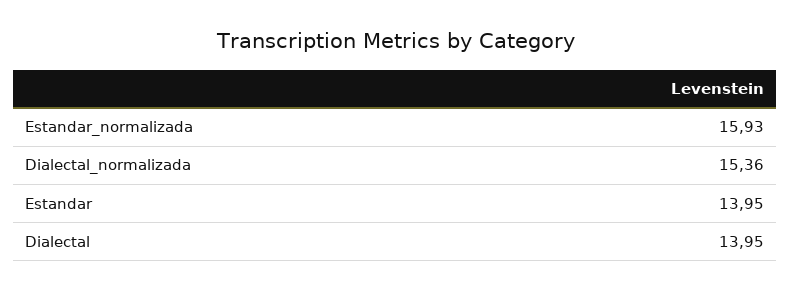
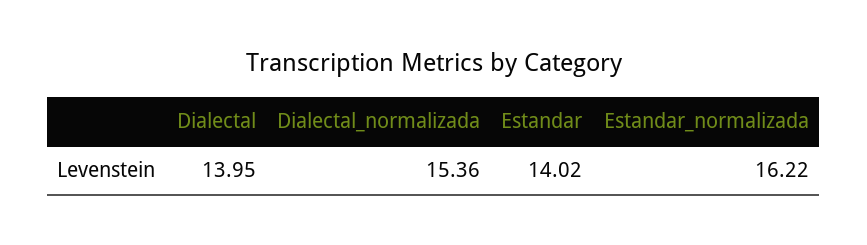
  {
-   "Estandar_normalizada": 15.93,
+   "Estandar_normalizada": 16.22,
    "Dialectal_normalizada": 15.36,
-   "Estandar": 13.95,
+   "Estandar": 14.02,
    "Dialectal": 13.95
  }

